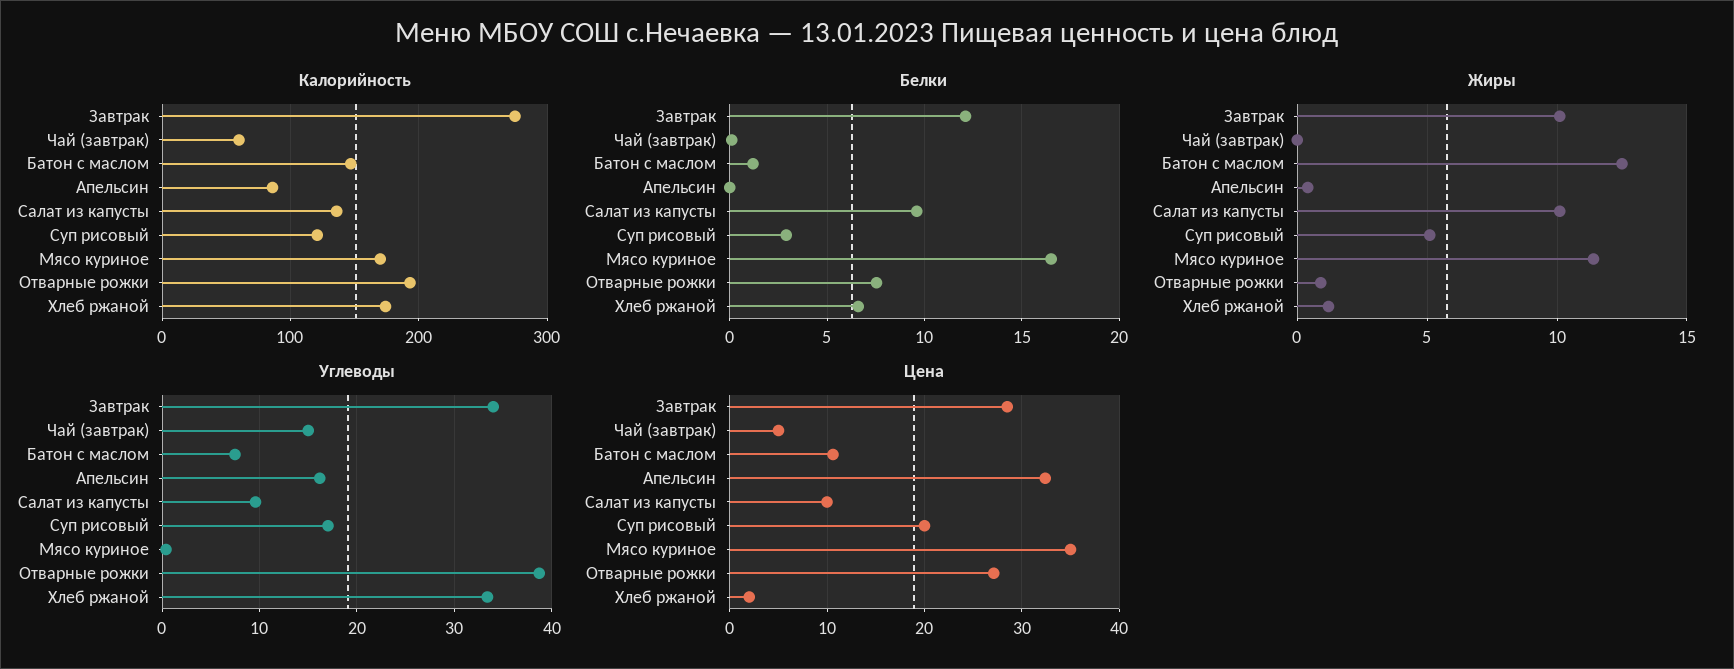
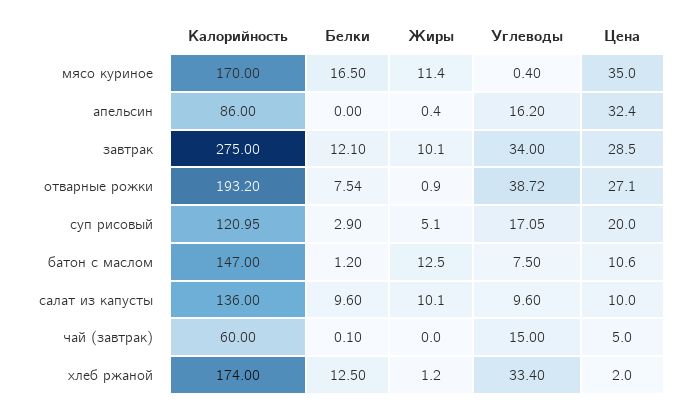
  {
    "Калорийность": {
      "Завтрак": 275,
      "Чай (завтрак)": 60,
      "Батон с маслом": 147,
      "Апельсин": 86,
      "Салат из капусты": 136,
      "Суп рисовый": 120.95,
      "Мясо куриное": 170,
      "Отварные рожки": 193.2,
      "Хлеб ржаной": 174
    },
    "Белки": {
      "Завтрак": 12.1,
      "Чай (завтрак)": 0.1,
      "Батон с маслом": 1.2,
      "Апельсин": 0,
      "Салат из капусты": 9.6,
      "Суп рисовый": 2.9,
      "Мясо куриное": 16.5,
      "Отварные рожки": 7.54,
-     "Хлеб ржаной": 6.5
+     "Хлеб ржаной": 12.5
    },
    "Жиры": {
      "Завтрак": 10.1,
      "Чай (завтрак)": 0,
      "Батон с маслом": 12.5,
      "Апельсин": 0.4,
      "Салат из капусты": 10.1,
      "Суп рисовый": 5.1,
      "Мясо куриное": 11.4,
      "Отварные рожки": 0.9,
      "Хлеб ржаной": 1.2
    },
    "Углеводы": {
      "Завтрак": 34,
      "Чай (завтрак)": 15,
      "Батон с маслом": 7.5,
      "Апельсин": 16.2,
      "Салат из капусты": 9.6,
      "Суп рисовый": 17.05,
      "Мясо куриное": 0.4,
      "Отварные рожки": 38.72,
      "Хлеб ржаной": 33.4
    },
    "Цена": {
      "Завтрак": 28.5,
      "Чай (завтрак)": 5,
      "Батон с маслом": 10.6,
      "Апельсин": 32.4,
      "Салат из капусты": 10,
      "Суп рисовый": 20,
      "Мясо куриное": 35,
      "Отварные рожки": 27.1,
      "Хлеб ржаной": 2
    }
  }

